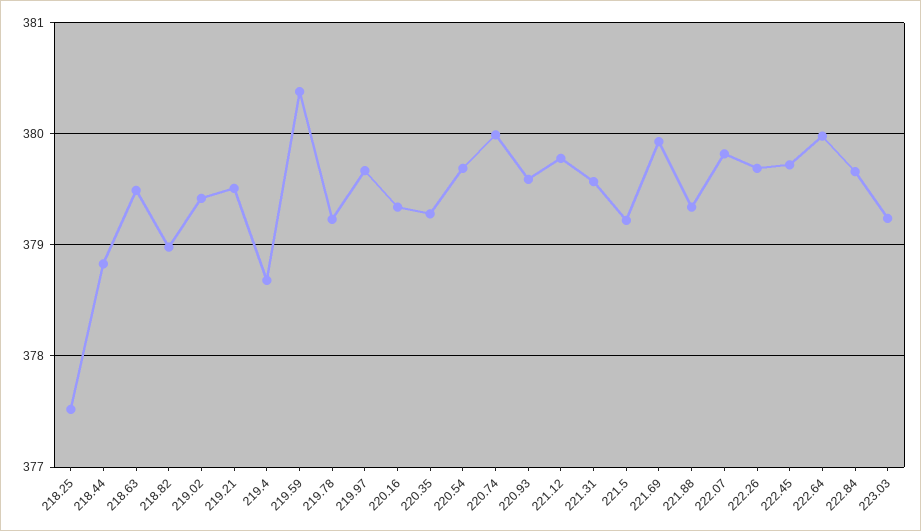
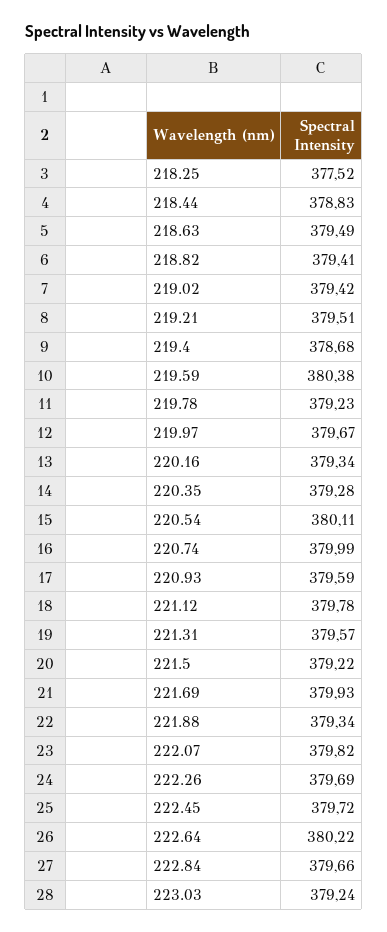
  {
    "218.25": 377.52,
    "218.44": 378.83,
    "218.63": 379.49,
-   "218.82": 379,
+   "218.82": 379.41,
    "219.02": 379.42,
    "219.21": 379.51,
    "219.4": 378.68,
    "219.59": 380.38,
    "219.78": 379.23,
    "219.97": 379.67,
    "220.16": 379.34,
    "220.35": 379.28,
-   "220.54": 379.7,
+   "220.54": 380.11,
    "220.74": 379.99,
    "220.93": 379.59,
    "221.12": 379.78,
    "221.31": 379.57,
    "221.5": 379.22,
    "221.69": 379.93,
    "221.88": 379.34,
    "222.07": 379.82,
    "222.26": 379.69,
    "222.45": 379.72,
-   "222.64": 380,
+   "222.64": 380.22,
    "222.84": 379.66,
    "223.03": 379.24
  }

